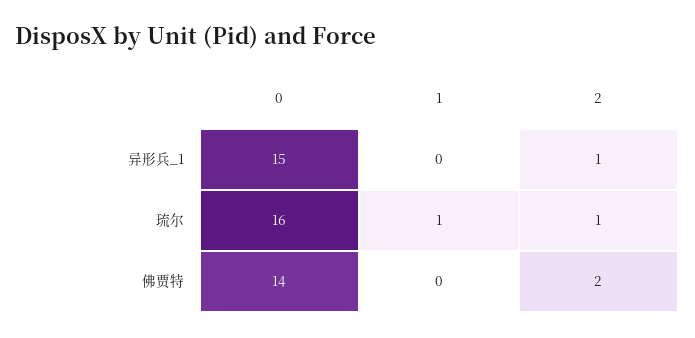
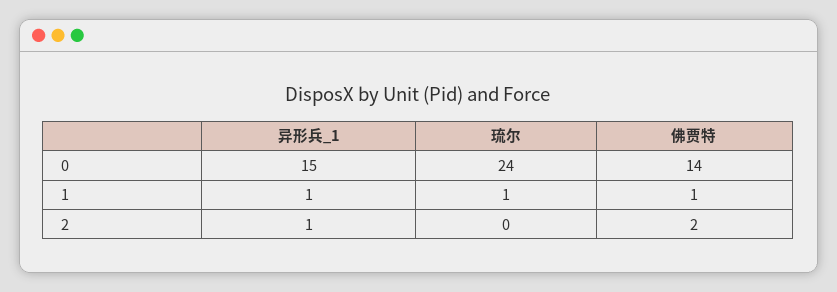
  {
    "0": {
      "异形兵_1": 15,
-     "琉尔": 16,
+     "琉尔": 24,
      "佛贾特": 14
    },
    "1": {
-     "异形兵_1": 0,
+     "异形兵_1": 1,
      "琉尔": 1,
-     "佛贾特": 0
+     "佛贾特": 1
    },
    "2": {
      "异形兵_1": 1,
-     "琉尔": 1,
+     "琉尔": 0,
      "佛贾特": 2
    }
  }

